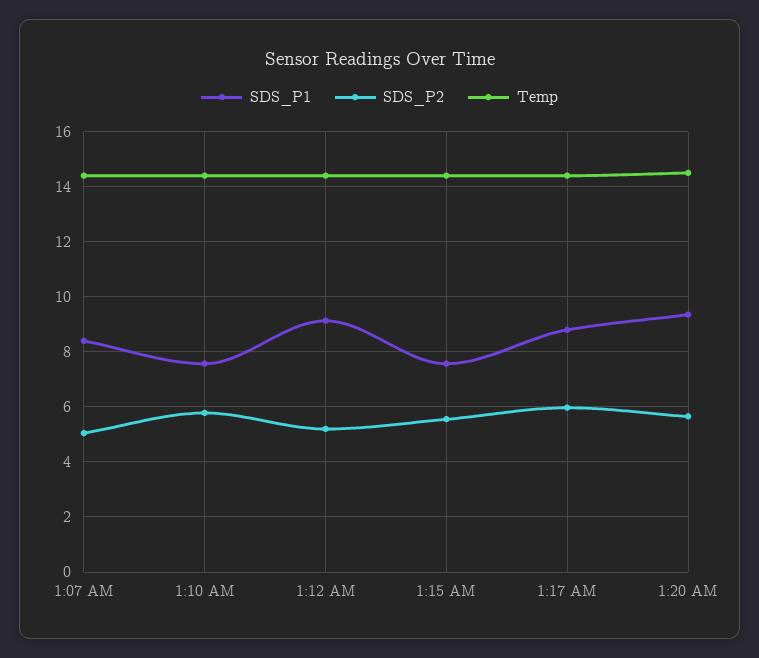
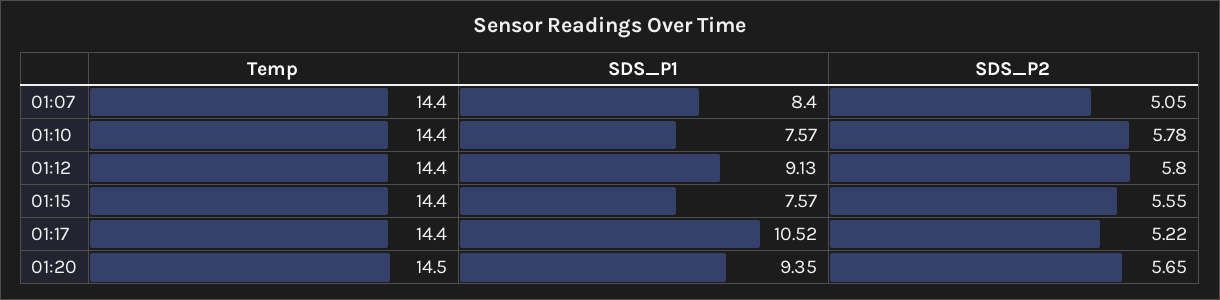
  {
    "SDS_P1": {
      "1:07 AM": 8.4,
      "1:10 AM": 7.57,
      "1:12 AM": 9.13,
      "1:15 AM": 7.57,
-     "1:17 AM": 8.75,
+     "1:17 AM": 10.52,
      "1:20 AM": 9.35
    },
    "SDS_P2": {
      "1:07 AM": 5.05,
      "1:10 AM": 5.78,
-     "1:12 AM": 5.25,
+     "1:12 AM": 5.8,
      "1:15 AM": 5.55,
-     "1:17 AM": 6,
+     "1:17 AM": 5.22,
      "1:20 AM": 5.65
    },
    "Temp": {
      "1:07 AM": 14.4,
      "1:10 AM": 14.4,
      "1:12 AM": 14.4,
      "1:15 AM": 14.4,
      "1:17 AM": 14.4,
      "1:20 AM": 14.5
    }
  }

